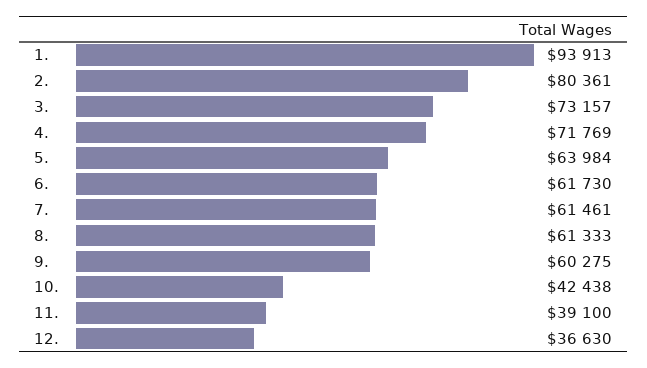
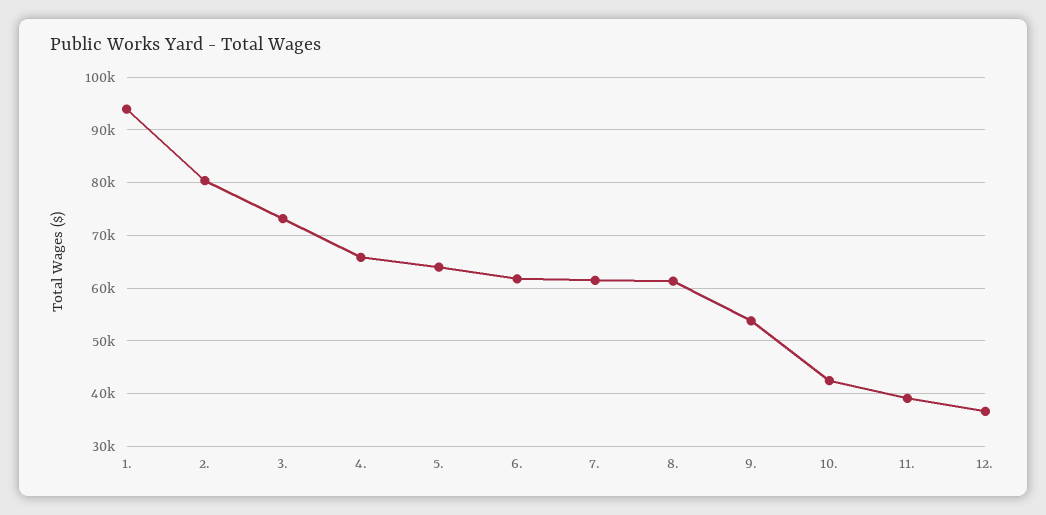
  {
    "1.": 93913,
    "2.": 80361,
    "3.": 73157,
-   "4.": 71769,
+   "4.": 66000,
    "5.": 63984,
    "6.": 61730,
    "7.": 61461,
    "8.": 61333,
-   "9.": 60275,
+   "9.": 54000,
    "10.": 42438,
    "11.": 39100,
    "12.": 36630
  }

